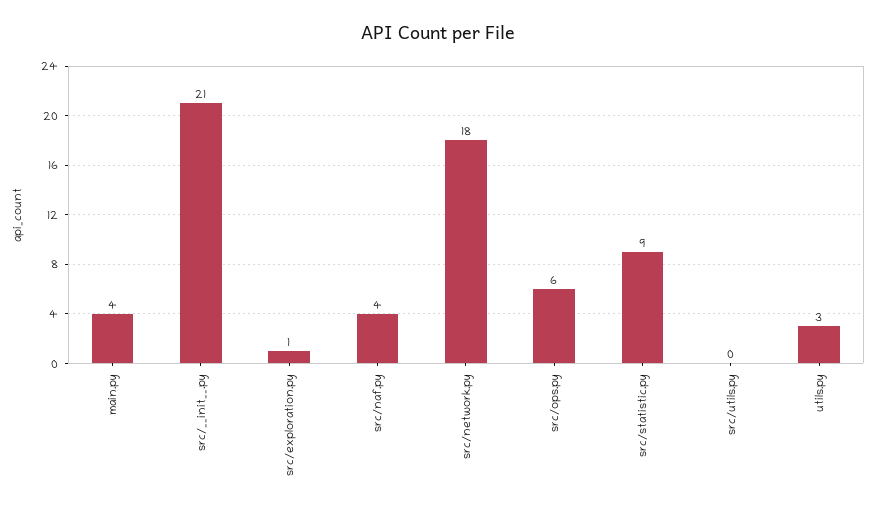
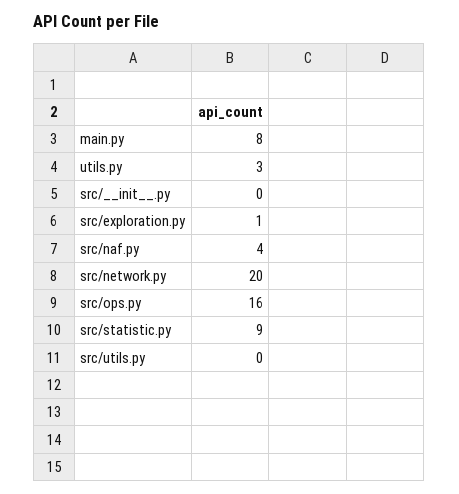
  {
-   "main.py": 4,
+   "main.py": 8,
-   "src/__init__.py": 21,
+   "src/__init__.py": 0,
    "src/exploration.py": 1,
    "src/naf.py": 4,
-   "src/network.py": 18,
+   "src/network.py": 20,
-   "src/ops.py": 6,
+   "src/ops.py": 16,
    "src/statistic.py": 9,
    "src/utils.py": 0,
    "utils.py": 3
  }

